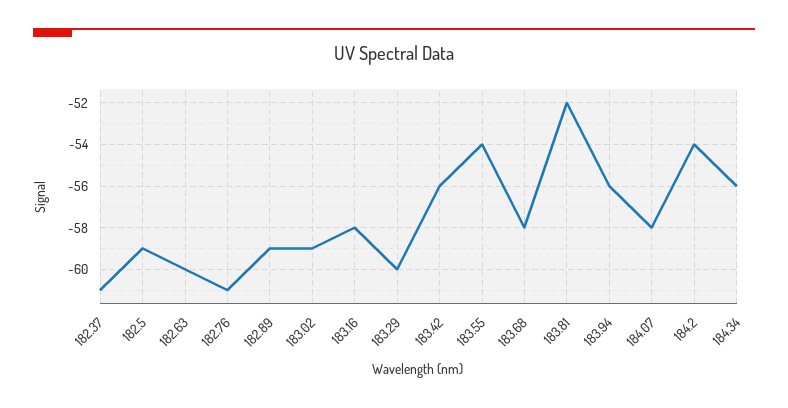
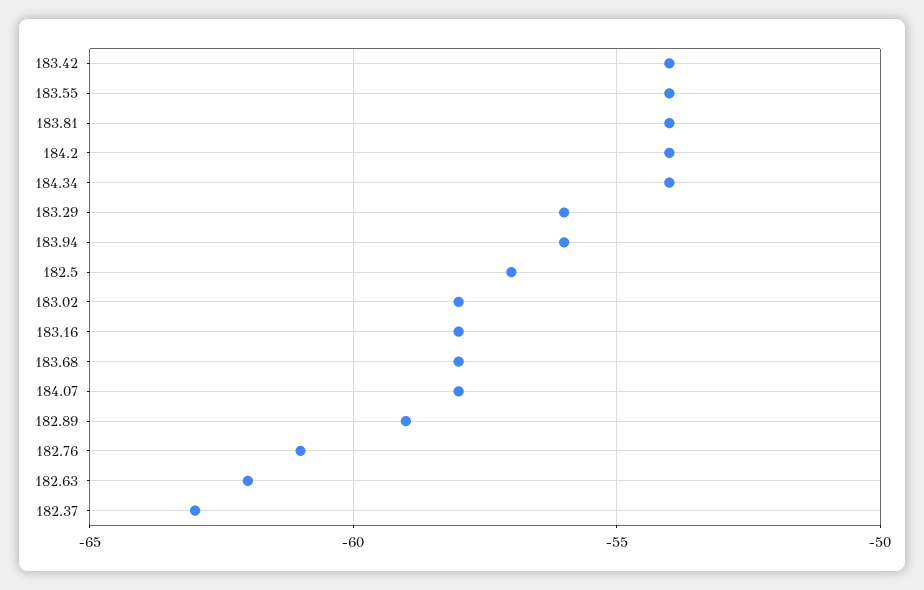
  {
-   "182.37": -61,
+   "182.37": -63,
-   "182.5": -59,
+   "182.5": -57,
-   "182.63": -60,
+   "182.63": -62,
    "182.76": -61,
    "182.89": -59,
-   "183.02": -59,
+   "183.02": -58,
    "183.16": -58,
-   "183.29": -60,
+   "183.29": -56,
-   "183.42": -56,
+   "183.42": -54,
    "183.55": -54,
    "183.68": -58,
-   "183.81": -52,
+   "183.81": -54,
    "183.94": -56,
    "184.07": -58,
    "184.2": -54,
-   "184.34": -56
+   "184.34": -54
  }

